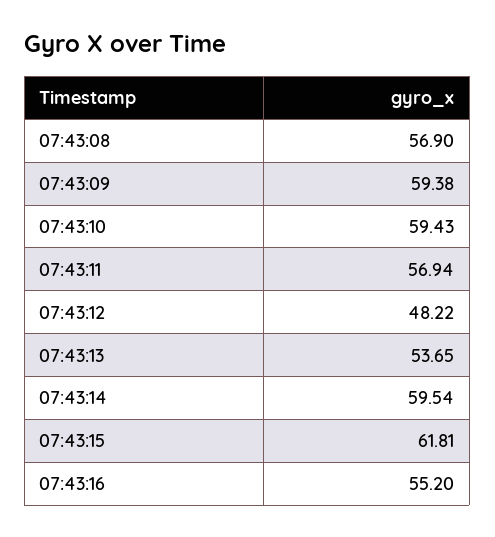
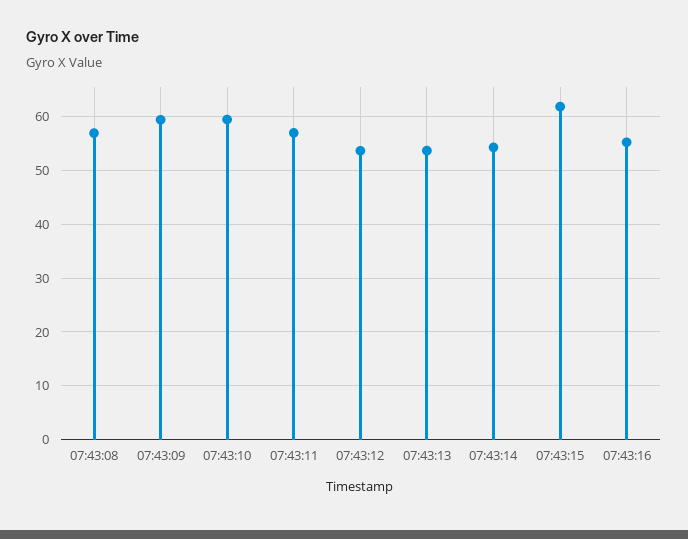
  {
    "07:43:08": 56.9,
    "07:43:09": 59.38,
    "07:43:10": 59.43,
    "07:43:11": 56.94,
-   "07:43:12": 48.22,
+   "07:43:12": 54,
    "07:43:13": 53.65,
-   "07:43:14": 59.54,
+   "07:43:14": 54,
    "07:43:15": 61.81,
    "07:43:16": 55.2
  }

